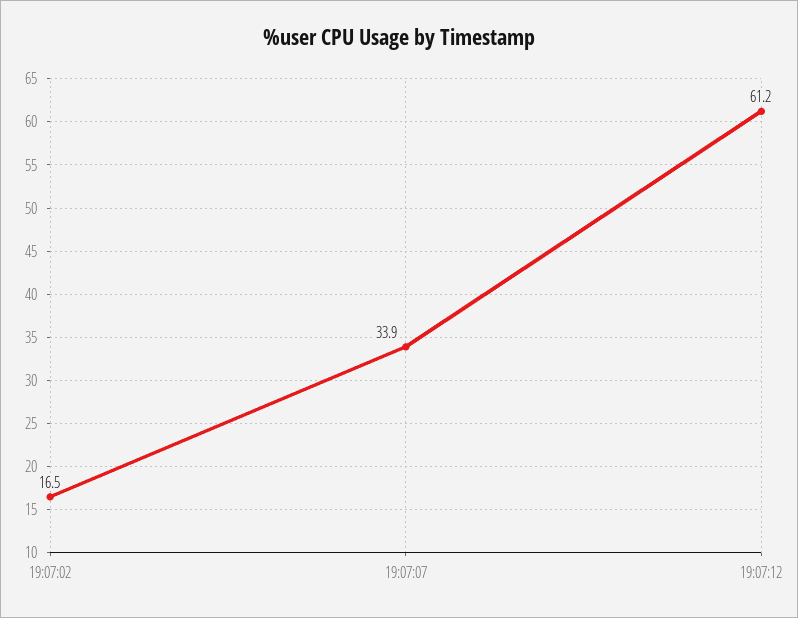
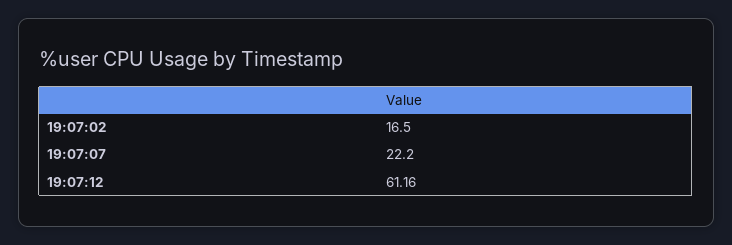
  {
    "19:07:02": 16.5,
-   "19:07:07": 33.9,
+   "19:07:07": 22.2,
    "19:07:12": 61.16
  }

